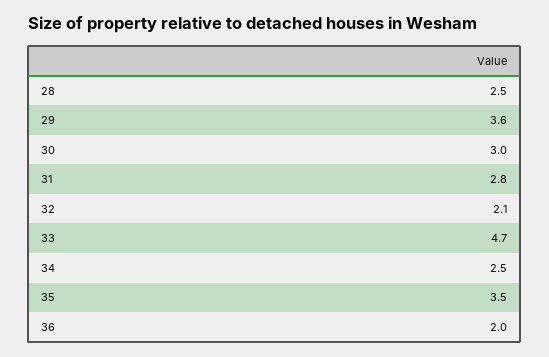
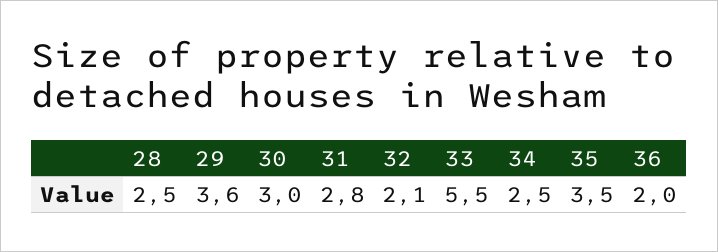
  {
    "28": 2.5,
    "29": 3.6,
    "30": 3,
    "31": 2.8,
    "32": 2.1,
-   "33": 4.7,
+   "33": 5.5,
    "34": 2.5,
    "35": 3.5,
    "36": 2
  }

